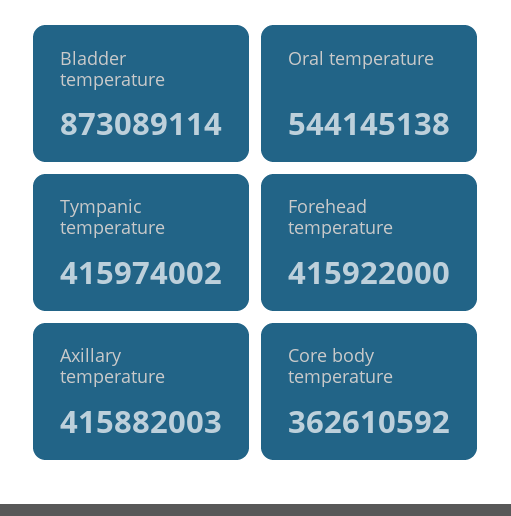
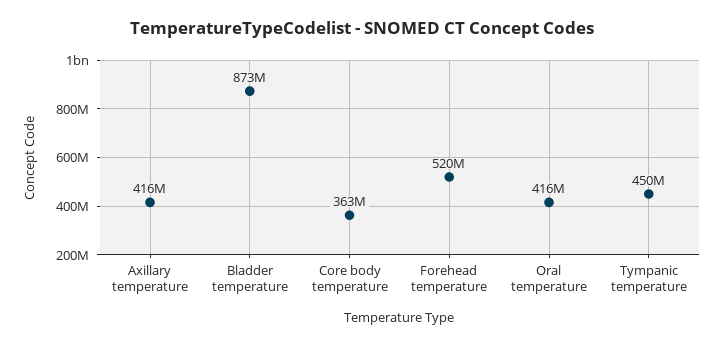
  {
    "Bladder temperature": 873089114,
-   "Oral temperature": 544145138,
+   "Oral temperature": 416000000,
-   "Tympanic temperature": 415974002,
+   "Tympanic temperature": 450000000,
-   "Forehead temperature": 415922000,
+   "Forehead temperature": 520000000,
    "Axillary temperature": 415882003,
    "Core body temperature": 362610592
  }

